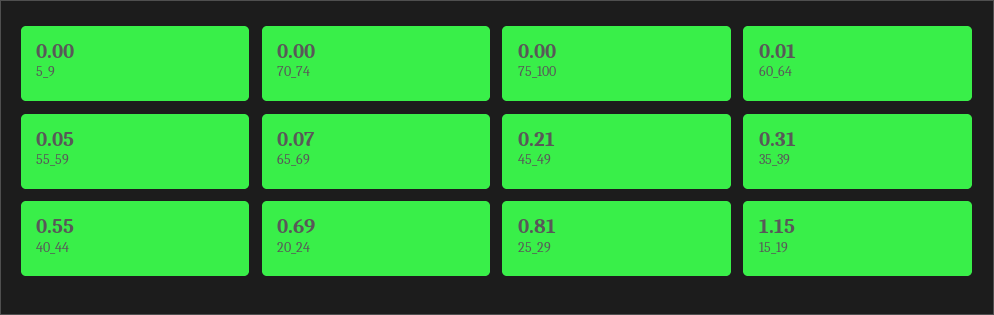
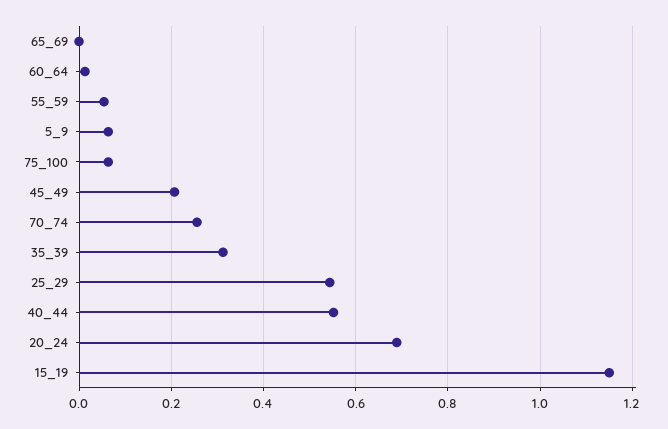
  {
-   "5_9": 0,
+   "5_9": 0.06,
-   "70_74": 0,
+   "70_74": 0.26,
-   "75_100": 0,
+   "75_100": 0.06,
    "60_64": 0.01,
    "55_59": 0.05,
-   "65_69": 0.07,
+   "65_69": 0,
    "45_49": 0.21,
    "35_39": 0.31,
    "40_44": 0.55,
    "20_24": 0.69,
-   "25_29": 0.81,
+   "25_29": 0.54,
    "15_19": 1.15
  }

